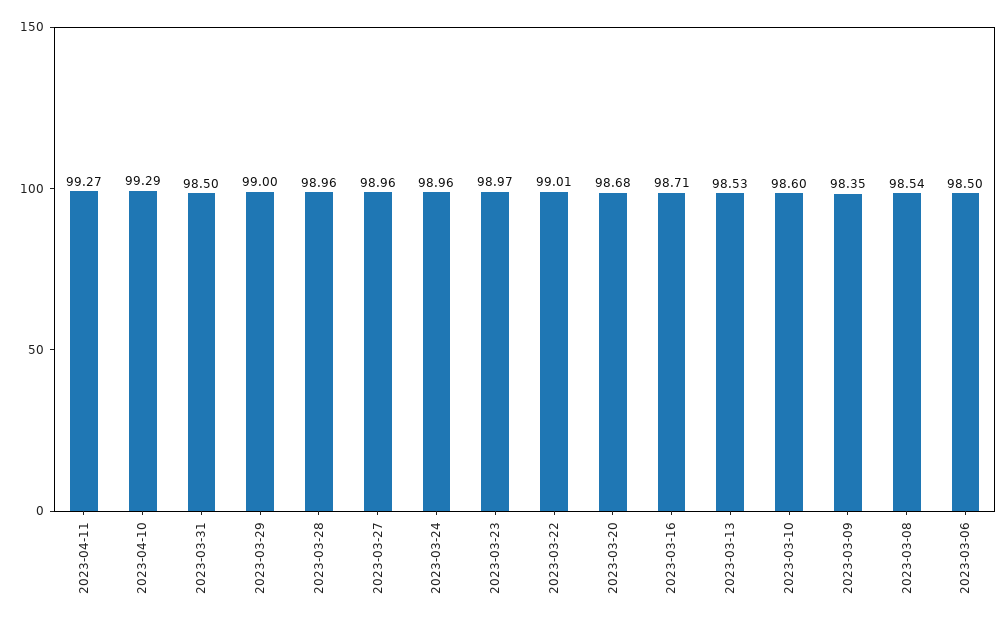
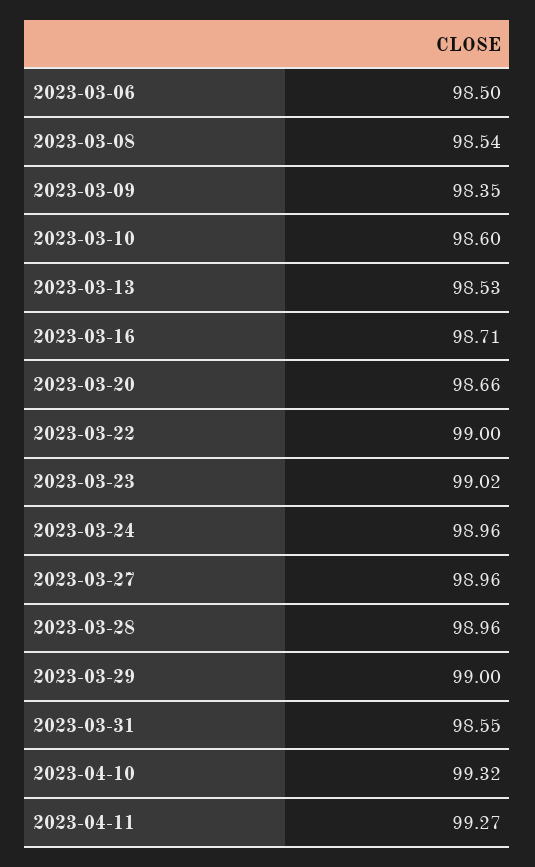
  {
    "2023-04-11": 99.27,
-   "2023-04-10": 99.29,
+   "2023-04-10": 99.32,
-   "2023-03-31": 98.5,
+   "2023-03-31": 98.55,
    "2023-03-29": 99,
    "2023-03-28": 98.96,
    "2023-03-27": 98.96,
    "2023-03-24": 98.96,
-   "2023-03-23": 98.97,
+   "2023-03-23": 99.02,
-   "2023-03-22": 99.01,
+   "2023-03-22": 99,
-   "2023-03-20": 98.68,
+   "2023-03-20": 98.66,
    "2023-03-16": 98.71,
    "2023-03-13": 98.53,
    "2023-03-10": 98.6,
    "2023-03-09": 98.35,
    "2023-03-08": 98.54,
    "2023-03-06": 98.5
  }

